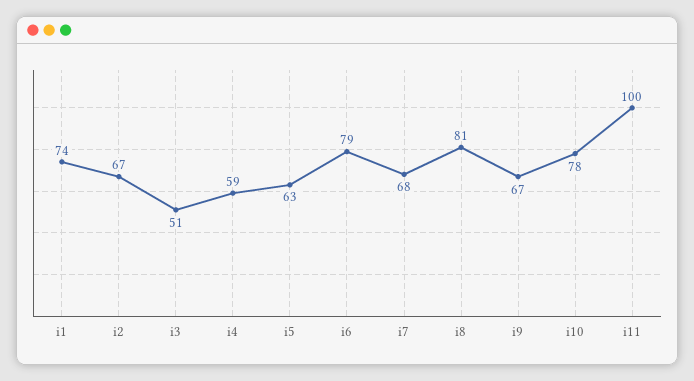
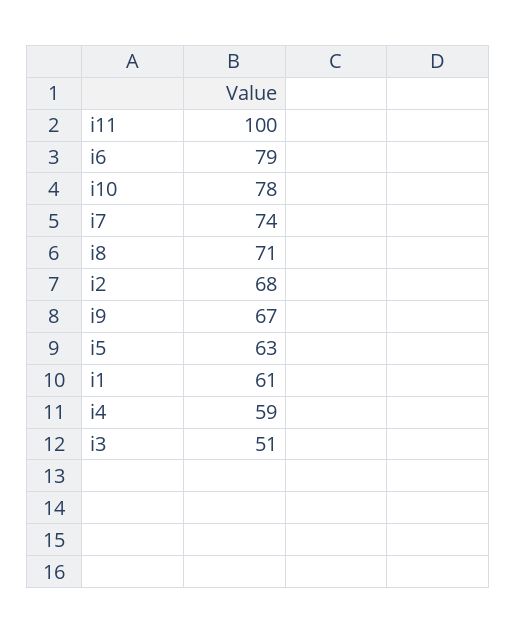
  {
-   "i1": 74,
+   "i1": 61,
-   "i2": 67,
+   "i2": 68,
    "i3": 51,
    "i4": 59,
    "i5": 63,
    "i6": 79,
-   "i7": 68,
+   "i7": 74,
-   "i8": 81,
+   "i8": 71,
    "i9": 67,
    "i10": 78,
    "i11": 100
  }

